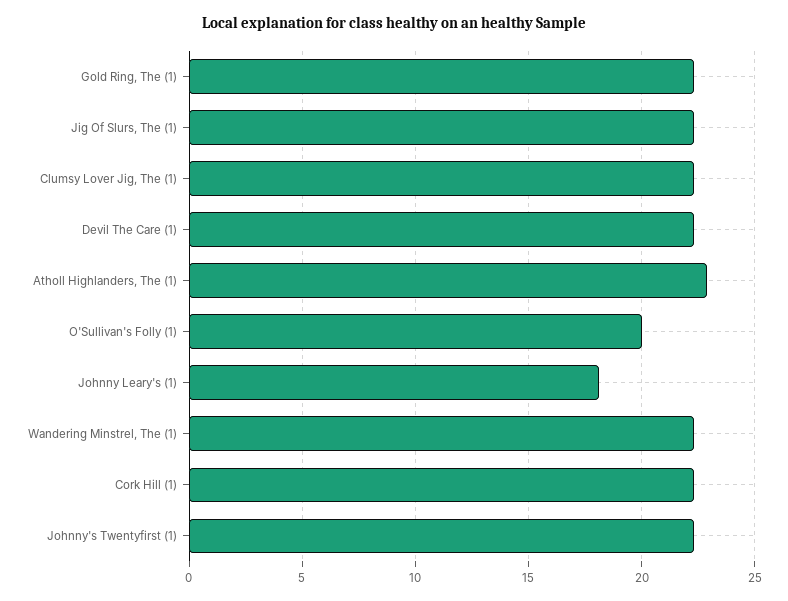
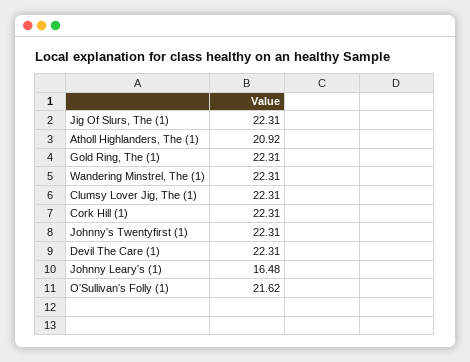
  {
    "Gold Ring, The (1)": 22.31,
    "Jig Of Slurs, The (1)": 22.31,
    "Clumsy Lover Jig, The (1)": 22.31,
    "Devil The Care (1)": 22.31,
-   "Atholl Highlanders, The (1)": 23,
+   "Atholl Highlanders, The (1)": 20.92,
-   "O'Sullivan's Folly (1)": 20,
+   "O'Sullivan's Folly (1)": 21.62,
-   "Johnny Leary's (1)": 18,
+   "Johnny Leary's (1)": 16.48,
    "Wandering Minstrel, The (1)": 22.31,
    "Cork Hill (1)": 22.31,
    "Johnny's Twentyfirst (1)": 22.31
  }

